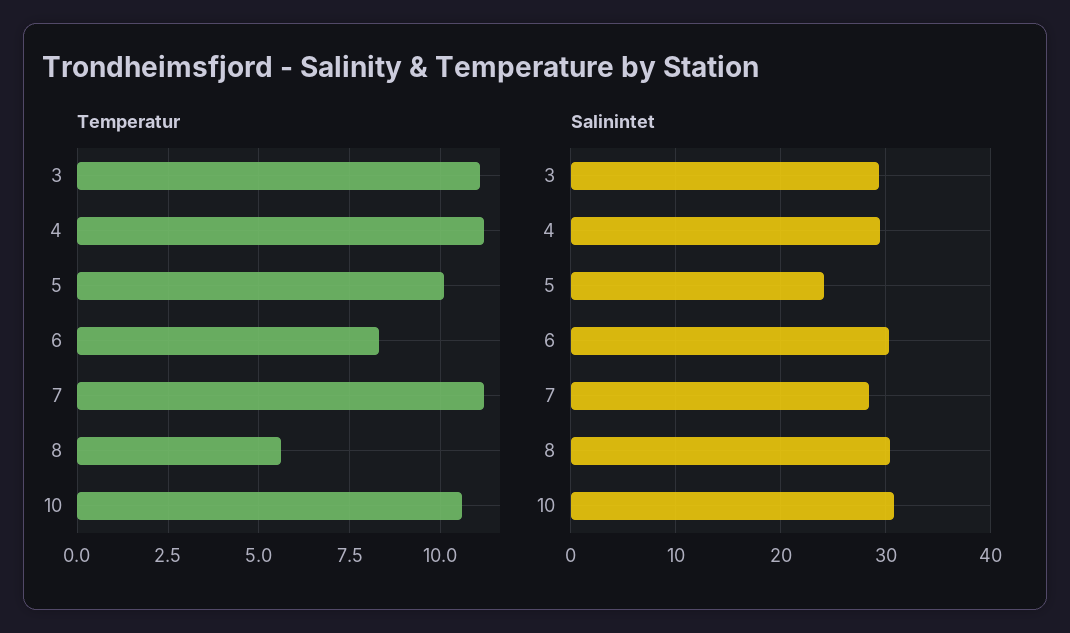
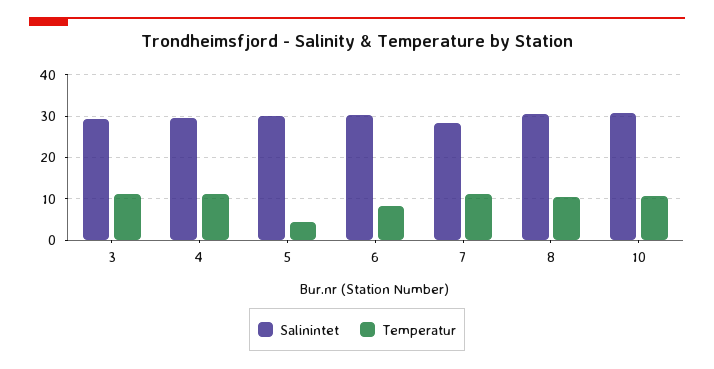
  {
    "Temperatur": {
      "3": 11,
      "4": 11,
-     "5": 10,
+     "5": 4,
      "6": 8.5,
      "7": 11,
-     "8": 5.5,
+     "8": 10,
      "10": 10.5
    },
    "Salinintet": {
      "3": 29,
      "4": 30,
-     "5": 24,
+     "5": 30,
      "6": 30,
      "7": 28,
      "8": 30,
      "10": 31
    }
  }

